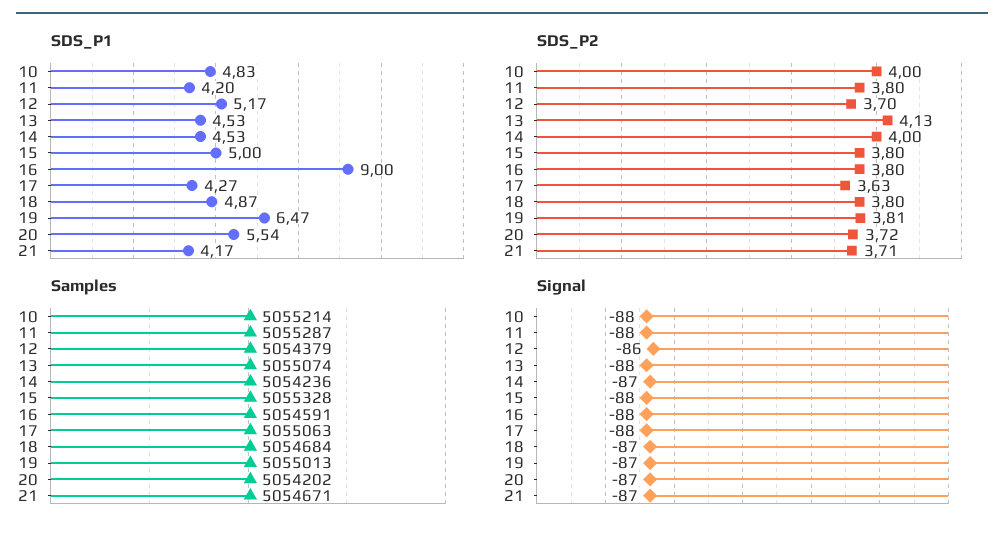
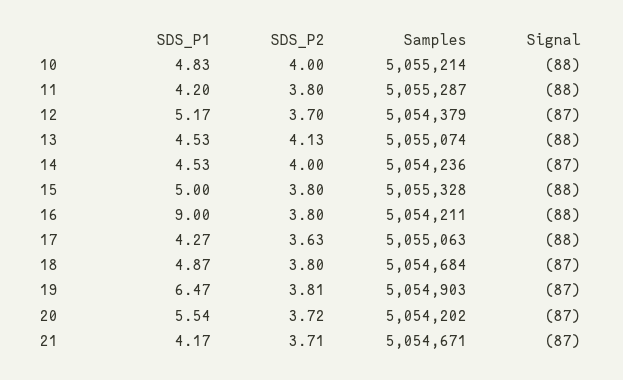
  {
    "SDS_P1": {
      "10": 4.83,
      "11": 4.2,
      "12": 5.17,
      "13": 4.53,
      "14": 4.53,
      "15": 5,
      "16": 9,
      "17": 4.27,
      "18": 4.87,
      "19": 6.47,
      "20": 5.54,
      "21": 4.17
    },
    "SDS_P2": {
      "10": 4,
      "11": 3.8,
      "12": 3.7,
      "13": 4.13,
      "14": 4,
      "15": 3.8,
      "16": 3.8,
      "17": 3.63,
      "18": 3.8,
      "19": 3.81,
      "20": 3.72,
      "21": 3.71
    },
    "Samples": {
      "10": 5055214,
      "11": 5055287,
      "12": 5054379,
      "13": 5055074,
      "14": 5054236,
      "15": 5055328,
-     "16": 5054591,
+     "16": 5054211,
      "17": 5055063,
      "18": 5054684,
-     "19": 5055013,
+     "19": 5054903,
      "20": 5054202,
      "21": 5054671
    },
    "Signal": {
      "10": -88,
      "11": -88,
-     "12": -86,
+     "12": -87,
      "13": -88,
      "14": -87,
      "15": -88,
      "16": -88,
      "17": -88,
      "18": -87,
      "19": -87,
      "20": -87,
      "21": -87
    }
  }

